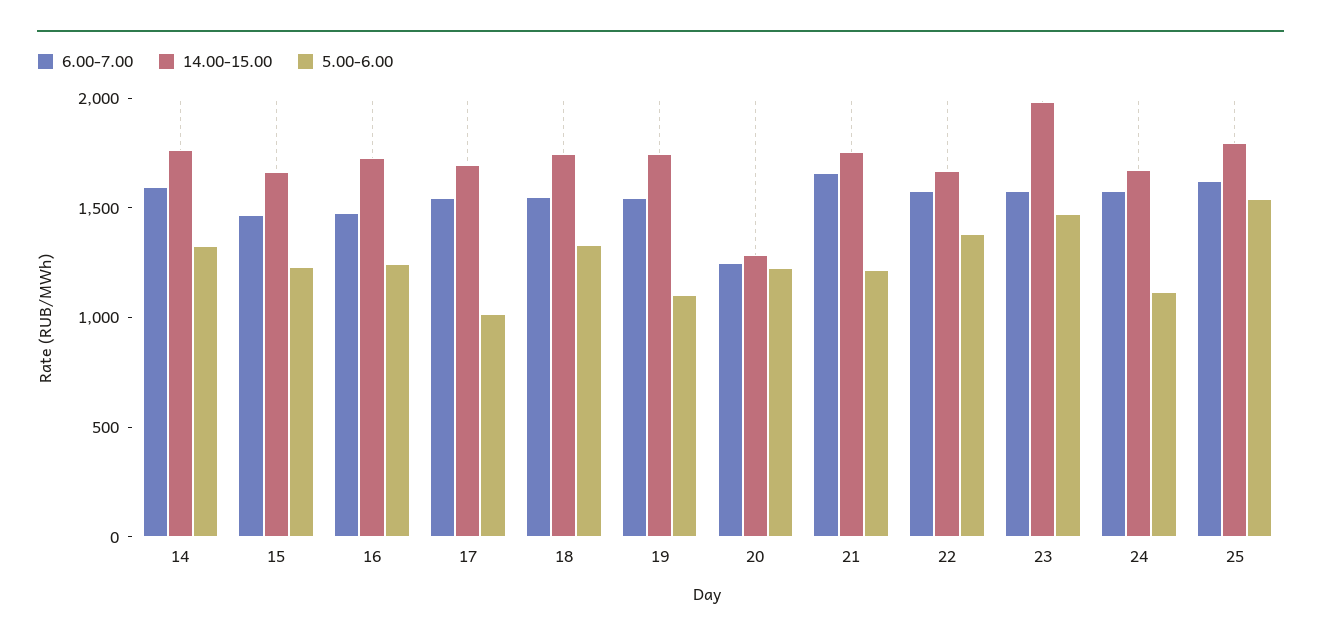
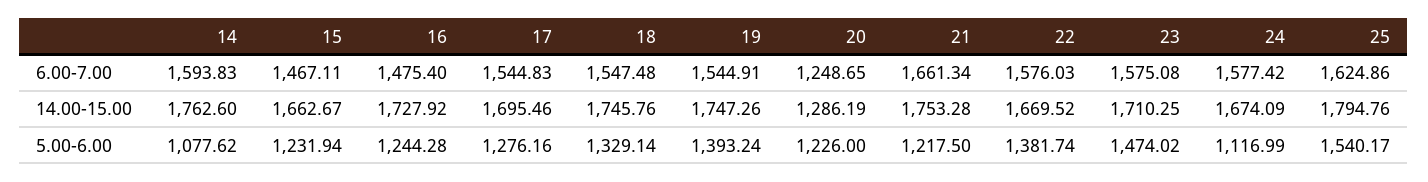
  {
    "6.00-7.00": {
      "14": 1593.83,
      "15": 1467.11,
      "16": 1475.4,
      "17": 1544.83,
      "18": 1547.48,
      "19": 1544.91,
      "20": 1248.65,
      "21": 1661.34,
      "22": 1576.03,
      "23": 1575.08,
      "24": 1577.42,
      "25": 1624.86
    },
    "14.00-15.00": {
      "14": 1762.6,
      "15": 1662.67,
      "16": 1727.92,
      "17": 1695.46,
      "18": 1745.76,
      "19": 1747.26,
      "20": 1286.19,
      "21": 1753.28,
      "22": 1669.52,
-     "23": 2000,
+     "23": 1710.25,
      "24": 1674.09,
      "25": 1794.76
    },
    "5.00-6.00": {
-     "14": 1300,
+     "14": 1077.62,
      "15": 1231.94,
      "16": 1244.28,
-     "17": 1000,
+     "17": 1276.16,
      "18": 1329.14,
-     "19": 1100,
+     "19": 1393.24,
      "20": 1226,
      "21": 1217.5,
      "22": 1381.74,
      "23": 1474.02,
      "24": 1116.99,
      "25": 1540.17
    }
  }

